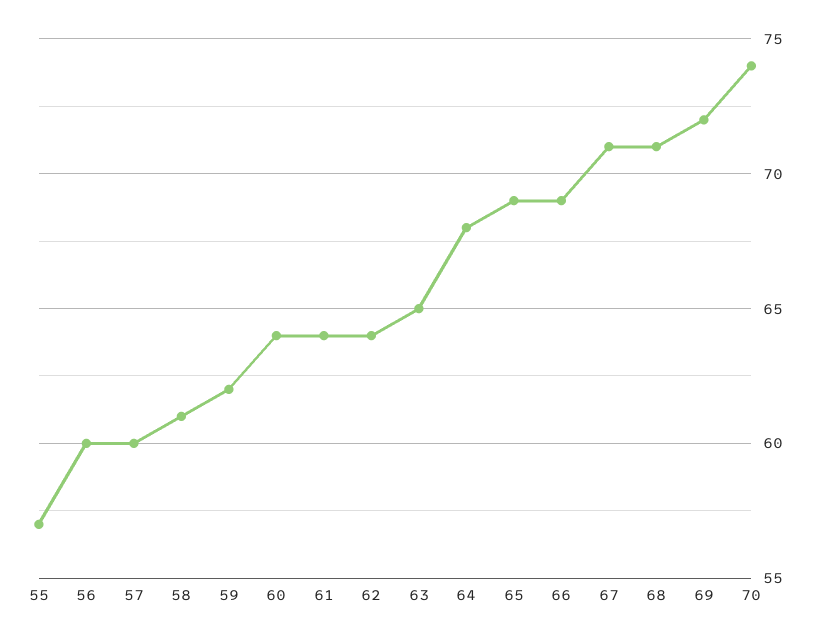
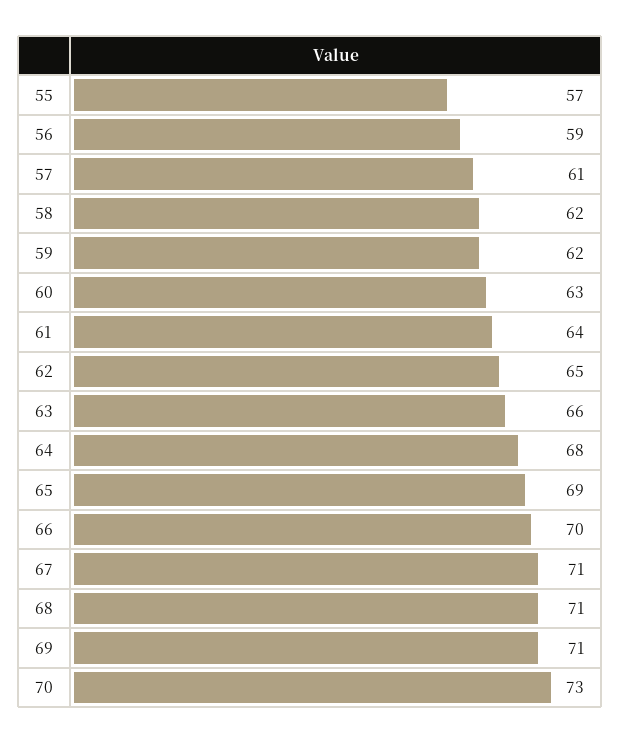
  {
    "55": 57,
-   "56": 60,
+   "56": 59,
-   "57": 60,
+   "57": 61,
-   "58": 61,
+   "58": 62,
    "59": 62,
-   "60": 64,
+   "60": 63,
    "61": 64,
-   "62": 64,
+   "62": 65,
-   "63": 65,
+   "63": 66,
    "64": 68,
    "65": 69,
-   "66": 69,
+   "66": 70,
    "67": 71,
    "68": 71,
-   "69": 72,
+   "69": 71,
-   "70": 74
+   "70": 73
  }

